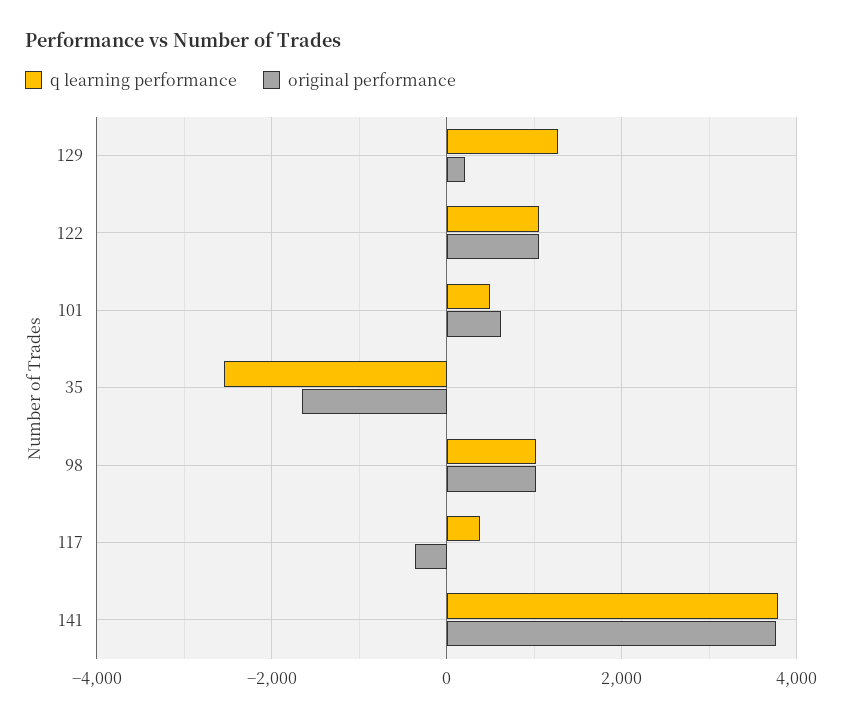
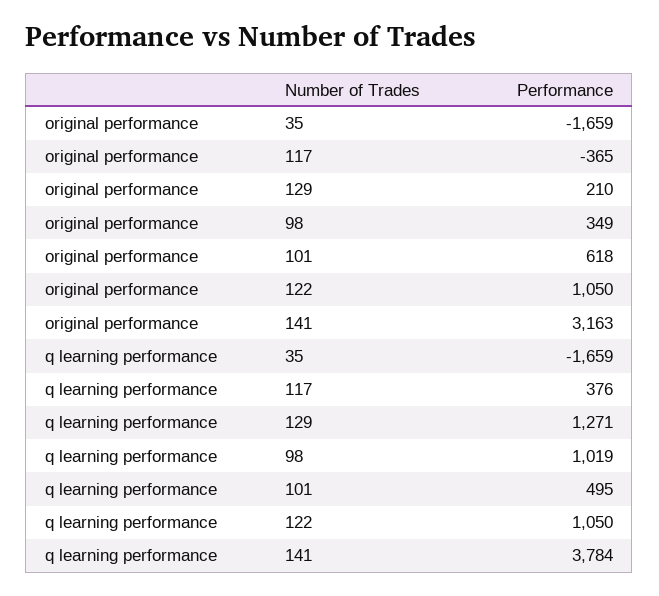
  {
    "q learning performance": {
      "129": 1271,
      "122": 1050,
      "101": 495,
-     "35": -2600,
+     "35": -1659,
      "98": 1019,
      "117": 376,
      "141": 3784
    },
    "original performance": {
      "129": 210,
      "122": 1050,
      "101": 618,
      "35": -1659,
-     "98": 1000,
+     "98": 349,
      "117": -365,
-     "141": 3800
+     "141": 3163
    }
  }

